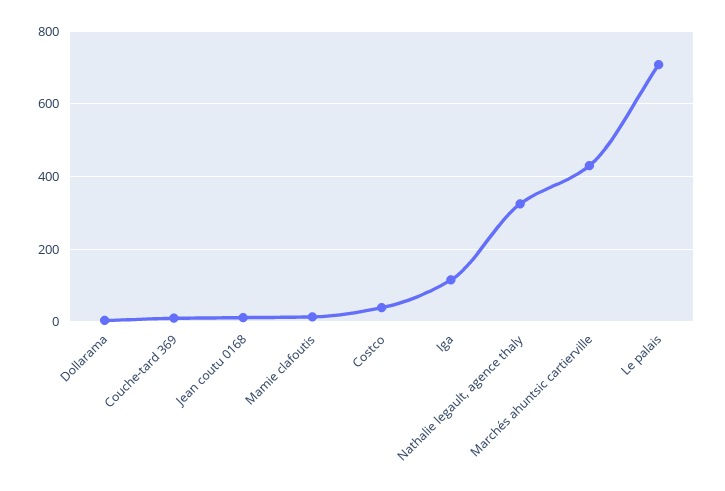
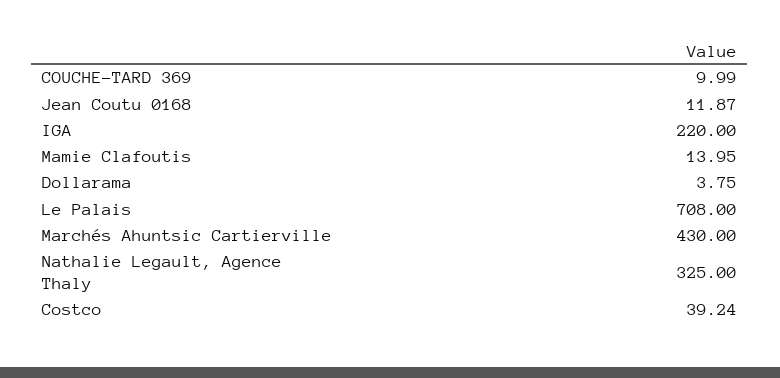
  {
    "Dollarama": 3.75,
    "Couche-tard 369": 9.99,
    "Jean coutu 0168": 11.87,
    "Mamie clafoutis": 13.95,
    "Costco": 39.24,
-   "Iga": 120,
+   "Iga": 220,
    "Nathalie legault, agence thaly": 325,
    "Marchés ahuntsic cartierville": 430,
    "Le palais": 708
  }

